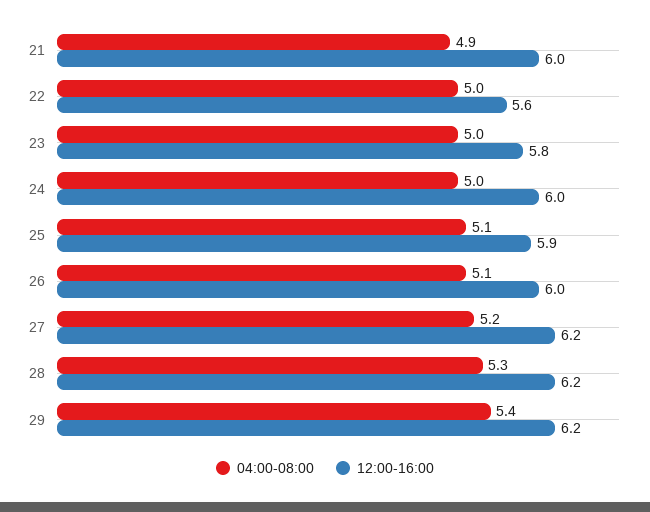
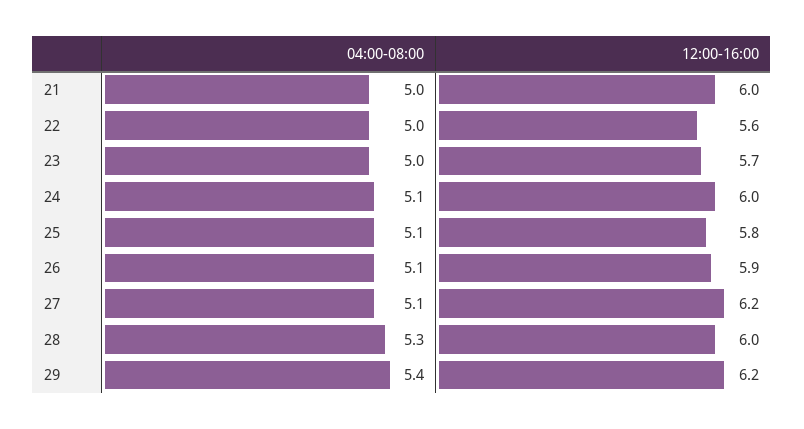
  {
    "04:00-08:00": {
-     "21": 4.9,
+     "21": 5,
      "22": 5,
      "23": 5,
-     "24": 5,
+     "24": 5.1,
      "25": 5.1,
      "26": 5.1,
-     "27": 5.2,
+     "27": 5.1,
      "28": 5.3,
      "29": 5.4
    },
    "12:00-16:00": {
      "21": 6,
      "22": 5.6,
-     "23": 5.8,
+     "23": 5.7,
      "24": 6,
-     "25": 5.9,
+     "25": 5.8,
-     "26": 6,
+     "26": 5.9,
      "27": 6.2,
-     "28": 6.2,
+     "28": 6,
      "29": 6.2
    }
  }

